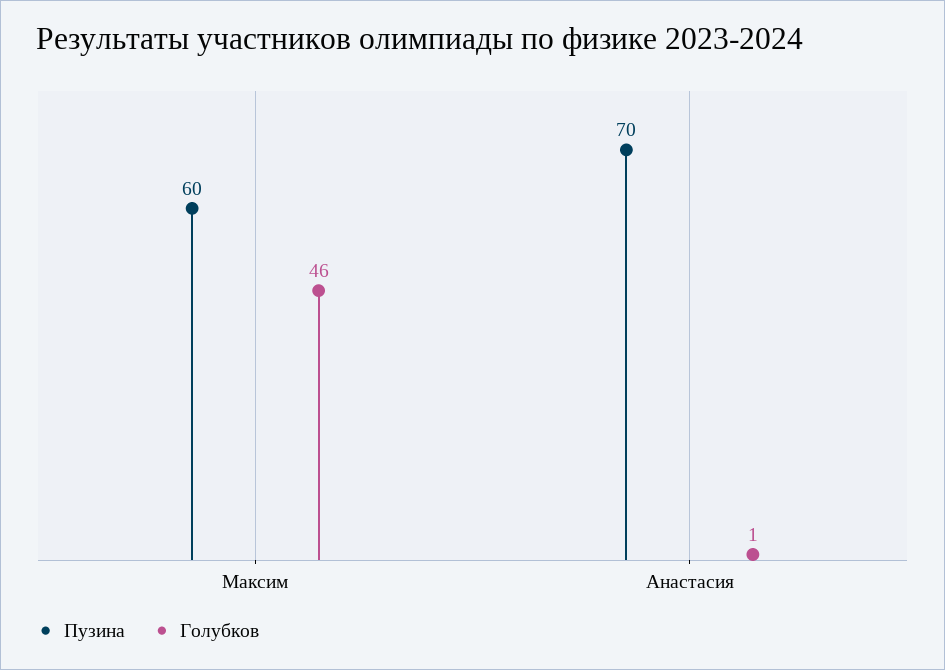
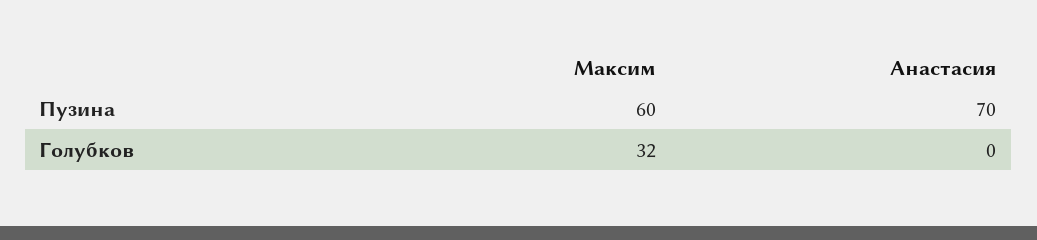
  {
    "Пузина": {
      "Максим": 60,
      "Анастасия": 70
    },
    "Голубков": {
-     "Максим": 46,
+     "Максим": 32,
-     "Анастасия": 1
+     "Анастасия": 0
    }
  }

